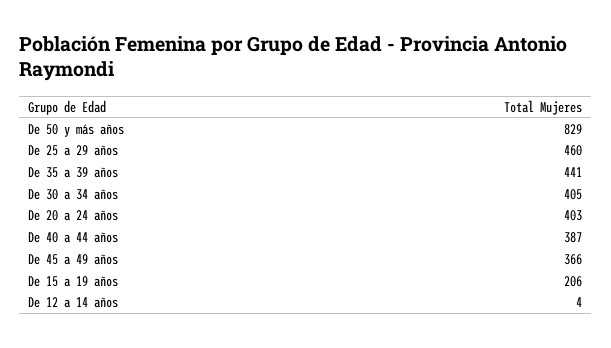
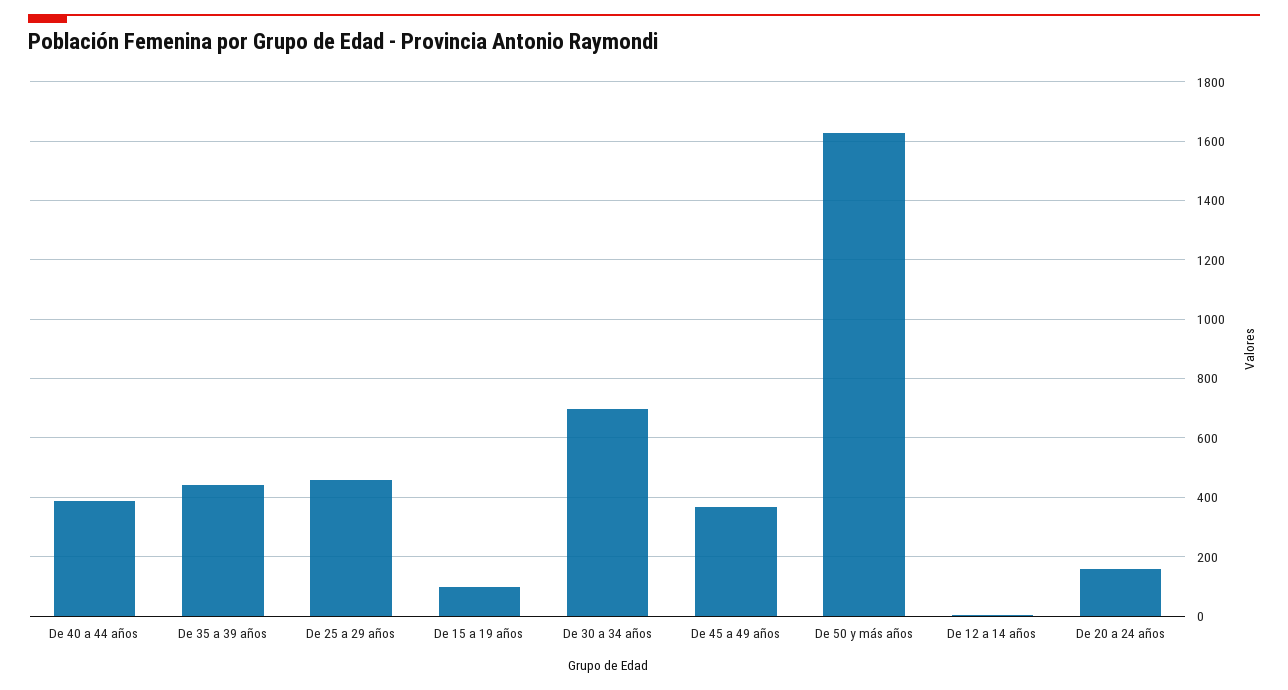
  {
-   "De 50 y más años": 829,
+   "De 50 y más años": 1625,
    "De 25 a 29 años": 460,
    "De 35 a 39 años": 441,
-   "De 30 a 34 años": 405,
+   "De 30 a 34 años": 700,
-   "De 20 a 24 años": 403,
+   "De 20 a 24 años": 150,
    "De 40 a 44 años": 387,
    "De 45 a 49 años": 366,
-   "De 15 a 19 años": 206,
+   "De 15 a 19 años": 100,
    "De 12 a 14 años": 4
  }

